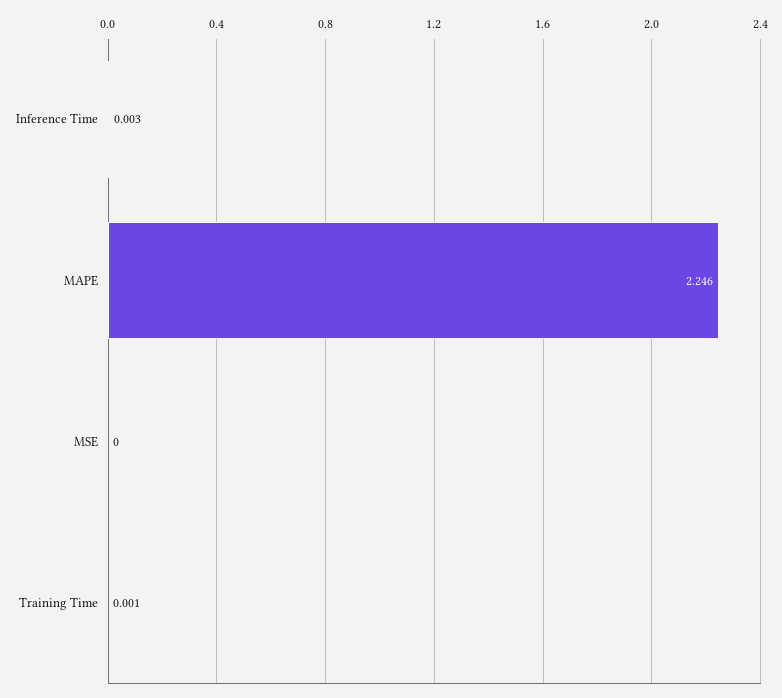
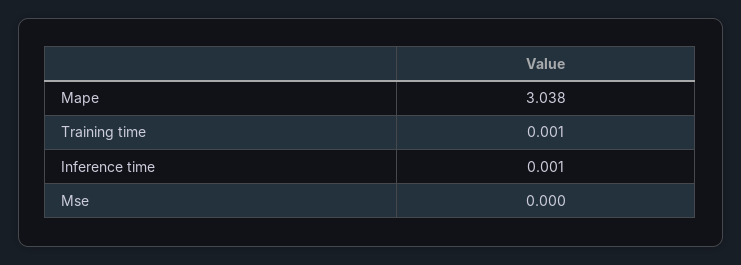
  {
-   "Inference Time": 0.003,
+   "Inference Time": 0.001,
-   "MAPE": 2.246,
+   "MAPE": 3.038,
    "MSE": 0,
    "Training Time": 0.001
  }

